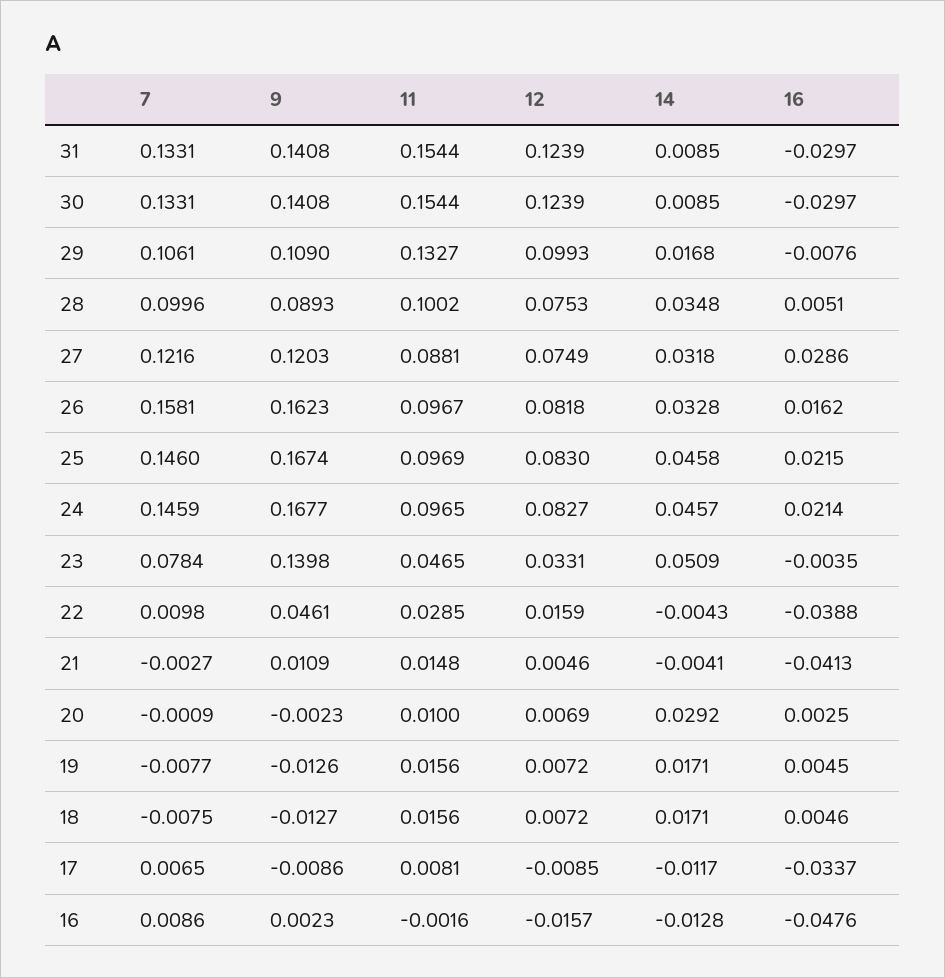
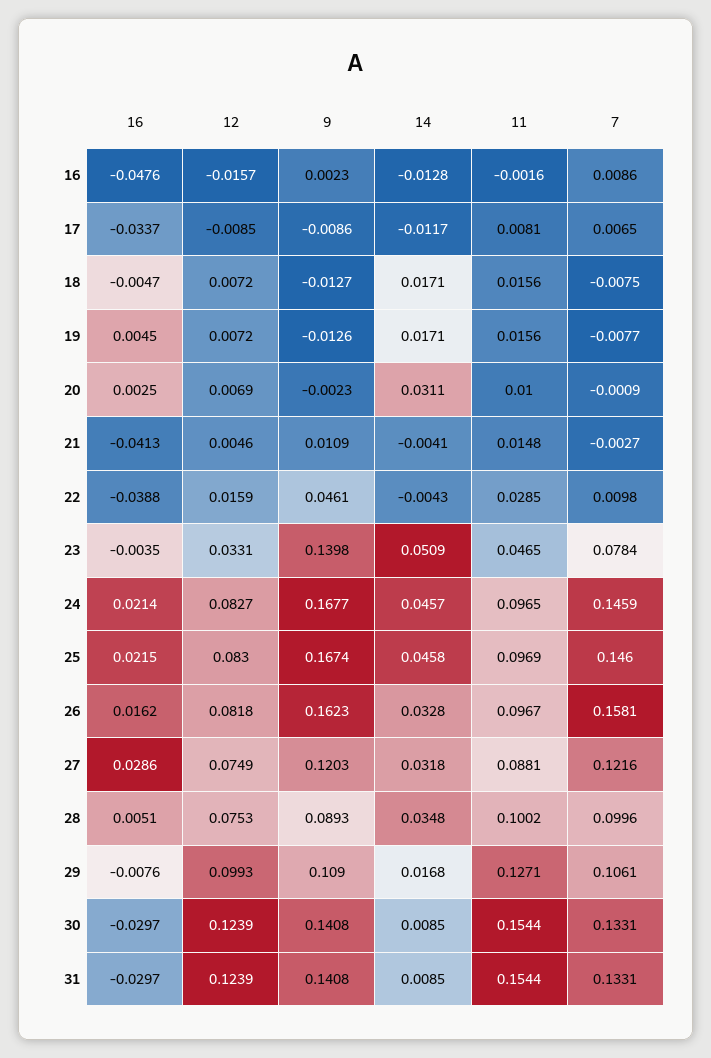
  {
    "7": {
      "31": 0.1331,
      "30": 0.1331,
      "29": 0.1061,
      "28": 0.0996,
      "27": 0.1216,
      "26": 0.1581,
      "25": 0.146,
      "24": 0.1459,
      "23": 0.0784,
      "22": 0.0098,
      "21": -0.0027,
      "20": -0.0009,
      "19": -0.0077,
      "18": -0.0075,
      "17": 0.0065,
      "16": 0.0086
    },
    "9": {
      "31": 0.1408,
      "30": 0.1408,
      "29": 0.109,
      "28": 0.0893,
      "27": 0.1203,
      "26": 0.1623,
      "25": 0.1674,
      "24": 0.1677,
      "23": 0.1398,
      "22": 0.0461,
      "21": 0.0109,
      "20": -0.0023,
      "19": -0.0126,
      "18": -0.0127,
      "17": -0.0086,
      "16": 0.0023
    },
    "11": {
      "31": 0.1544,
      "30": 0.1544,
-     "29": 0.1327,
+     "29": 0.1271,
      "28": 0.1002,
      "27": 0.0881,
      "26": 0.0967,
      "25": 0.0969,
      "24": 0.0965,
      "23": 0.0465,
      "22": 0.0285,
      "21": 0.0148,
      "20": 0.01,
      "19": 0.0156,
      "18": 0.0156,
      "17": 0.0081,
      "16": -0.0016
    },
    "12": {
      "31": 0.1239,
      "30": 0.1239,
      "29": 0.0993,
      "28": 0.0753,
      "27": 0.0749,
      "26": 0.0818,
      "25": 0.083,
      "24": 0.0827,
      "23": 0.0331,
      "22": 0.0159,
      "21": 0.0046,
      "20": 0.0069,
      "19": 0.0072,
      "18": 0.0072,
      "17": -0.0085,
      "16": -0.0157
    },
    "14": {
      "31": 0.0085,
      "30": 0.0085,
      "29": 0.0168,
      "28": 0.0348,
      "27": 0.0318,
      "26": 0.0328,
      "25": 0.0458,
      "24": 0.0457,
      "23": 0.0509,
      "22": -0.0043,
      "21": -0.0041,
-     "20": 0.0292,
+     "20": 0.0311,
      "19": 0.0171,
      "18": 0.0171,
      "17": -0.0117,
      "16": -0.0128
    },
    "16": {
      "31": -0.0297,
      "30": -0.0297,
      "29": -0.0076,
      "28": 0.0051,
      "27": 0.0286,
      "26": 0.0162,
      "25": 0.0215,
      "24": 0.0214,
      "23": -0.0035,
      "22": -0.0388,
      "21": -0.0413,
      "20": 0.0025,
      "19": 0.0045,
-     "18": 0.0046,
+     "18": -0.0047,
      "17": -0.0337,
      "16": -0.0476
    }
  }

